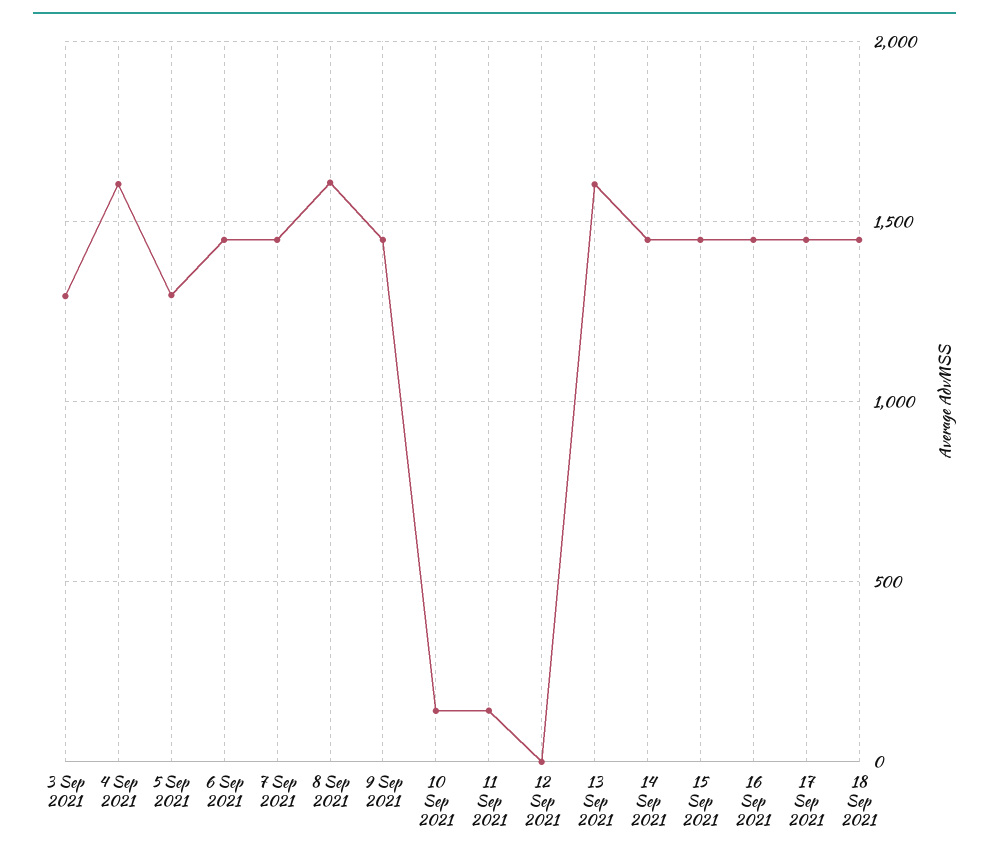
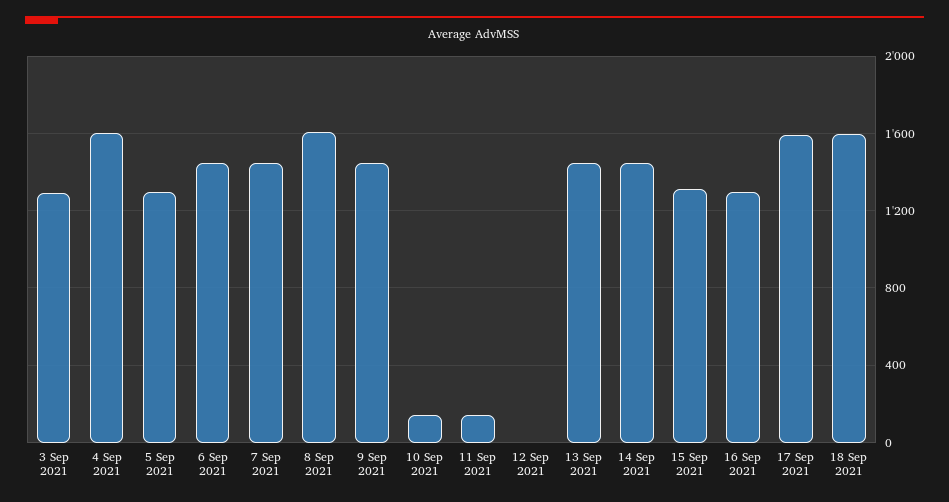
  {
    "3 Sep 2021": 1300,
    "4 Sep 2021": 1600,
    "5 Sep 2021": 1300,
    "6 Sep 2021": 1450,
    "7 Sep 2021": 1450,
    "8 Sep 2021": 1600,
    "9 Sep 2021": 1450,
    "10 Sep 2021": 150,
    "11 Sep 2021": 150,
    "12 Sep 2021": 0,
-   "13 Sep 2021": 1600,
+   "13 Sep 2021": 1450,
    "14 Sep 2021": 1450,
-   "15 Sep 2021": 1450,
+   "15 Sep 2021": 1300,
-   "16 Sep 2021": 1450,
+   "16 Sep 2021": 1300,
-   "17 Sep 2021": 1450,
+   "17 Sep 2021": 1600,
-   "18 Sep 2021": 1450
+   "18 Sep 2021": 1600
  }

